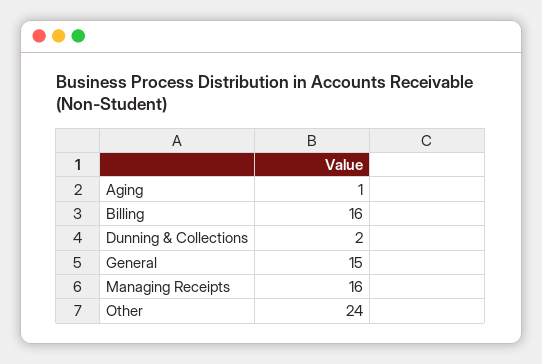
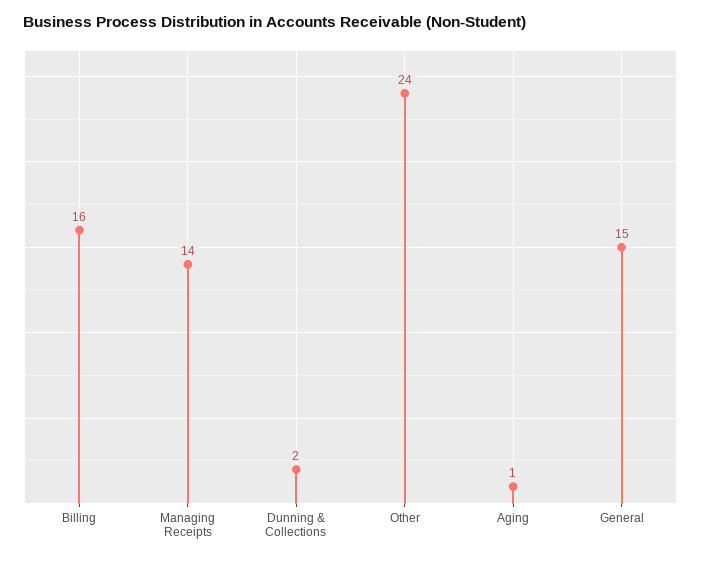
  {
    "Aging": 1,
    "Billing": 16,
    "Dunning & Collections": 2,
    "General": 15,
-   "Managing Receipts": 16,
+   "Managing Receipts": 14,
    "Other": 24
  }

